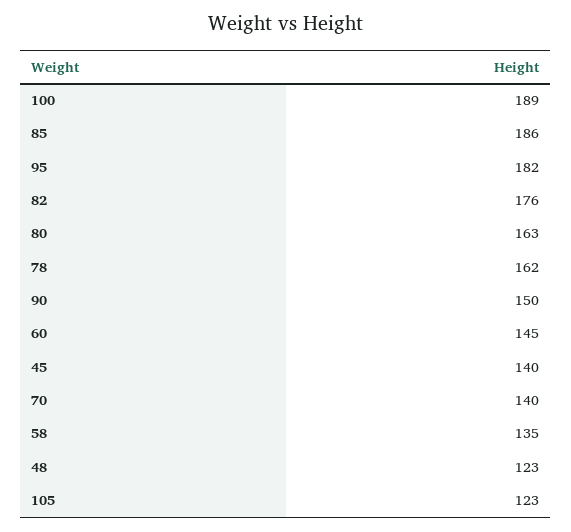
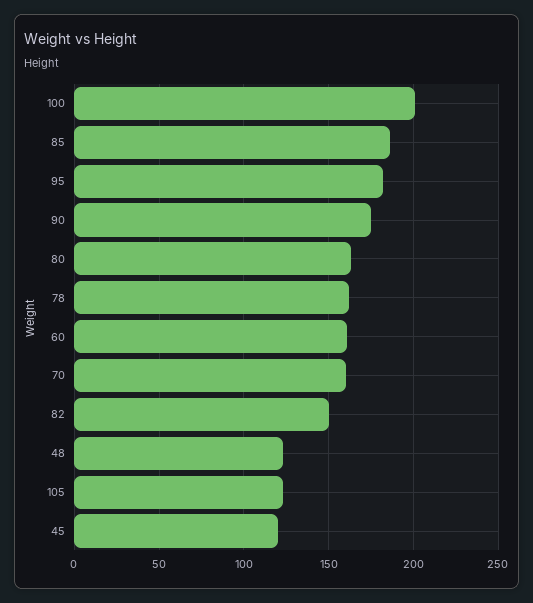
  {
-   "100": 189,
+   "100": 200,
    "85": 186,
    "95": 182,
-   "82": 176,
+   "82": 150,
    "80": 163,
    "78": 162,
-   "90": 150,
+   "90": 175,
-   "60": 145,
+   "60": 160,
-   "45": 140,
+   "45": 120,
-   "70": 140,
+   "70": 160,
-   "58": 135,
    "48": 123,
    "105": 123
  }

